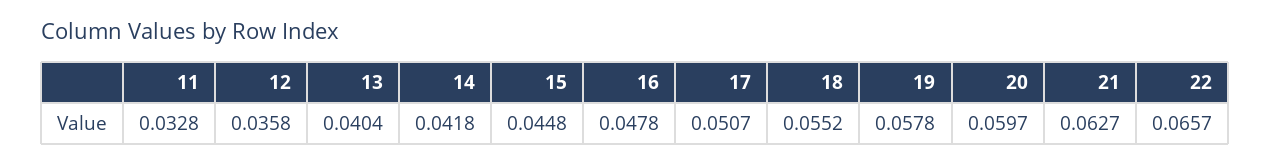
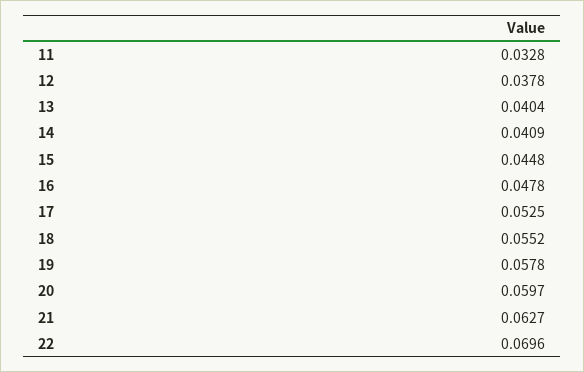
  {
    "11": 0.0328,
-   "12": 0.0358,
+   "12": 0.0378,
    "13": 0.0404,
-   "14": 0.0418,
+   "14": 0.0409,
    "15": 0.0448,
    "16": 0.0478,
-   "17": 0.0507,
+   "17": 0.0525,
    "18": 0.0552,
    "19": 0.0578,
    "20": 0.0597,
    "21": 0.0627,
-   "22": 0.0657
+   "22": 0.0696
  }

